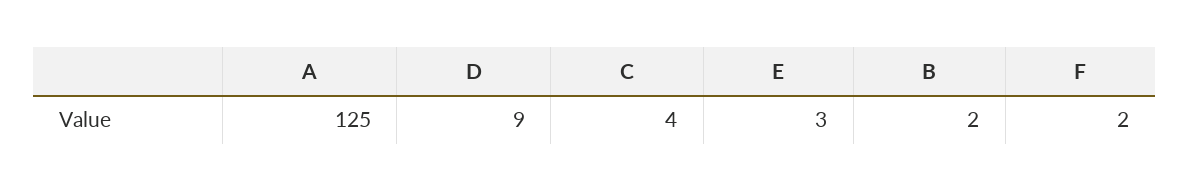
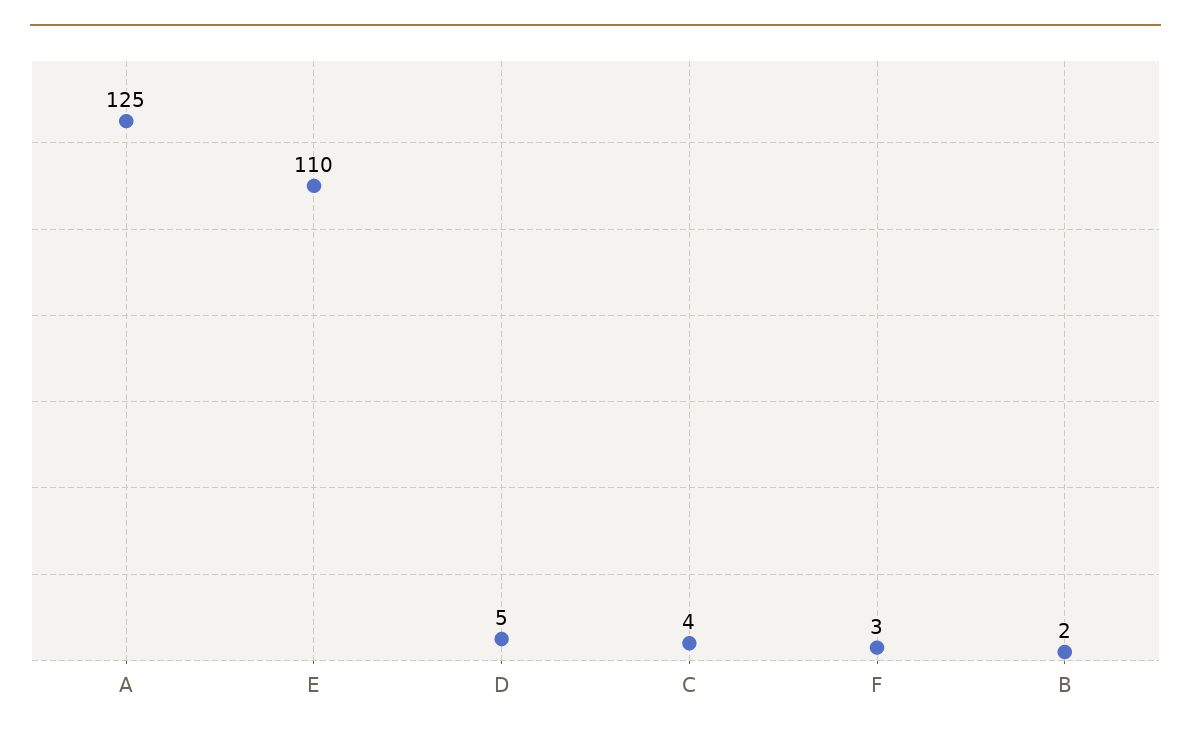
  {
    "A": 125,
-   "D": 9,
+   "D": 5,
    "C": 4,
-   "E": 3,
+   "E": 110,
    "B": 2,
-   "F": 2
+   "F": 3
  }

